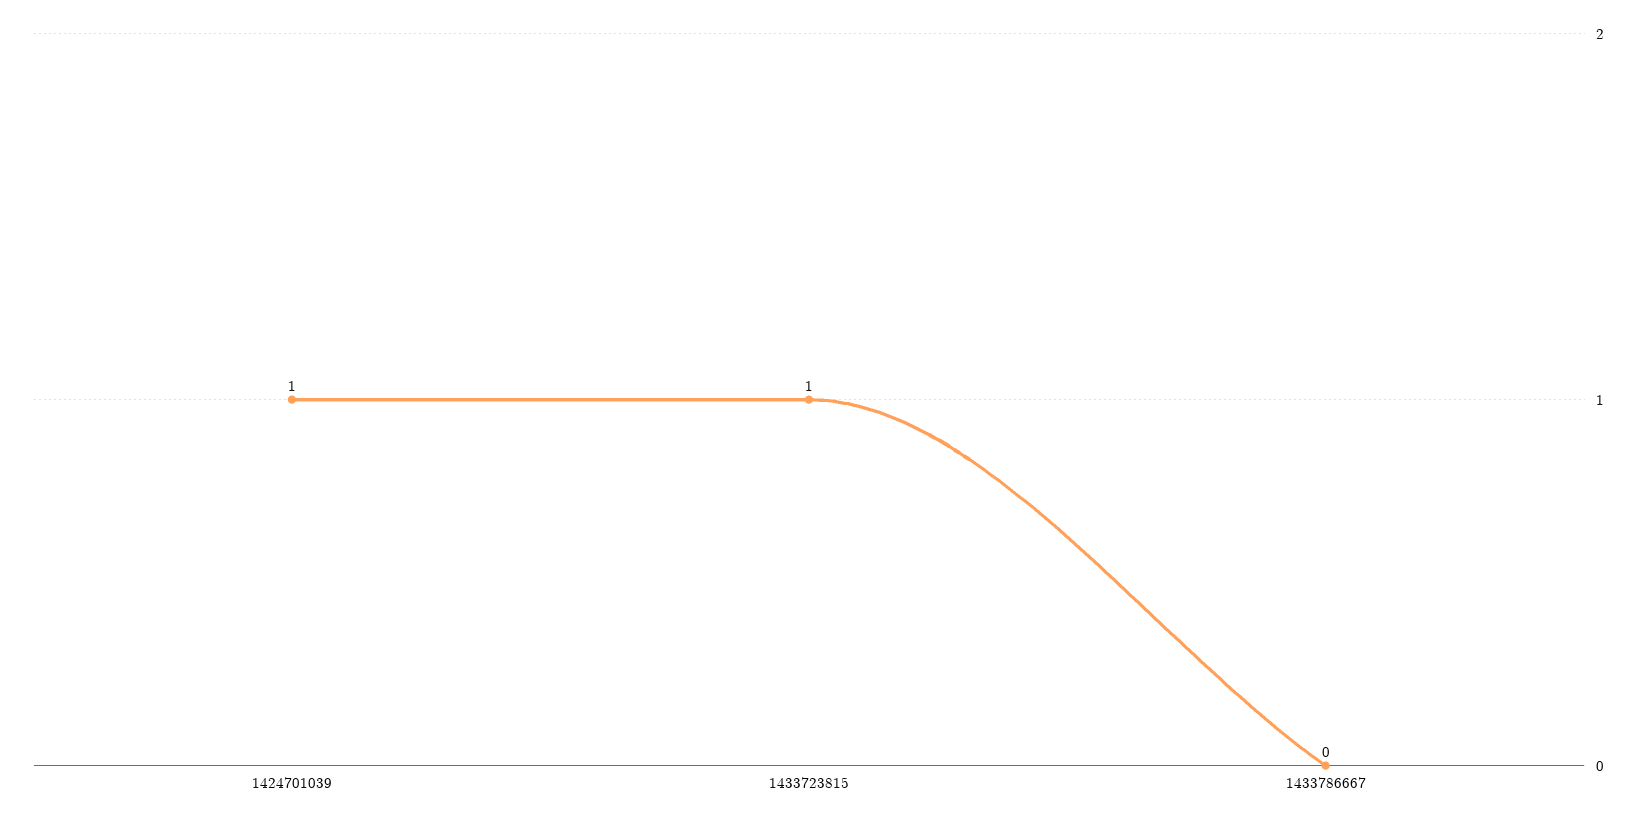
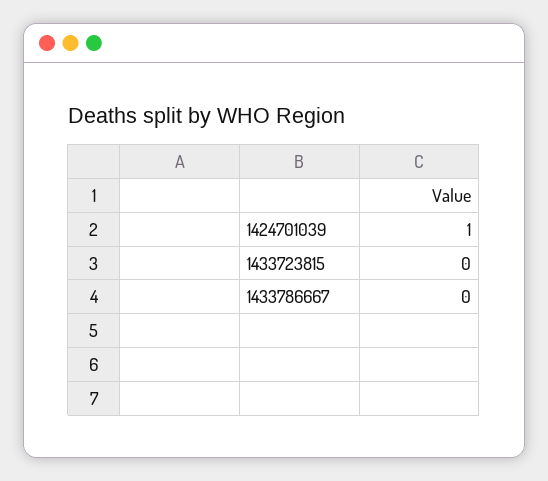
  {
    "1424701039": 1,
-   "1433723815": 1,
+   "1433723815": 0,
    "1433786667": 0
  }

